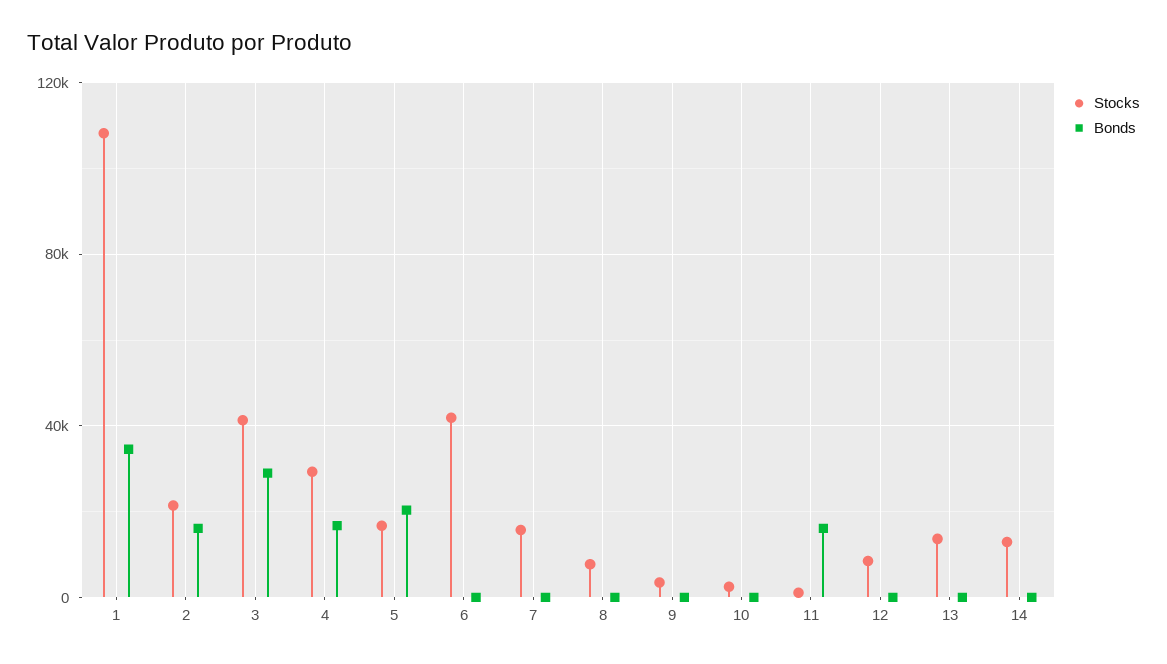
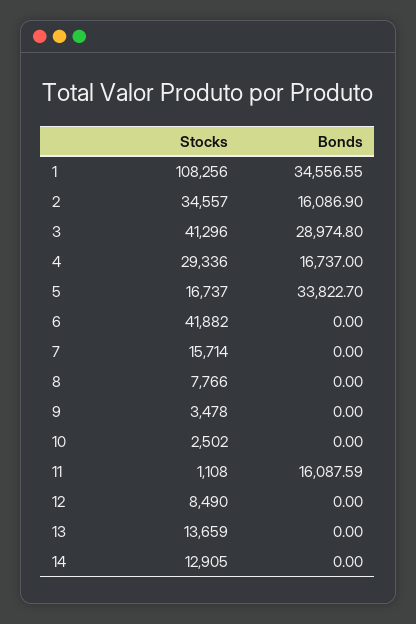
  {
    "Stocks": {
      "1": 108256,
-     "2": 20000,
+     "2": 34557,
      "3": 41296,
      "4": 29336,
      "5": 16737,
      "6": 41882,
      "7": 15714,
      "8": 7766,
      "9": 3478,
      "10": 2502,
      "11": 1108,
      "12": 8490,
      "13": 13659,
      "14": 12905
    },
    "Bonds": {
      "1": 34556.55,
      "2": 16086.9,
      "3": 28974.8,
      "4": 16737,
-     "5": 20000,
+     "5": 33822.7,
      "6": 0,
      "7": 0,
      "8": 0,
      "9": 0,
      "10": 0,
      "11": 16087.59,
      "12": 0,
      "13": 0,
      "14": 0
    }
  }

